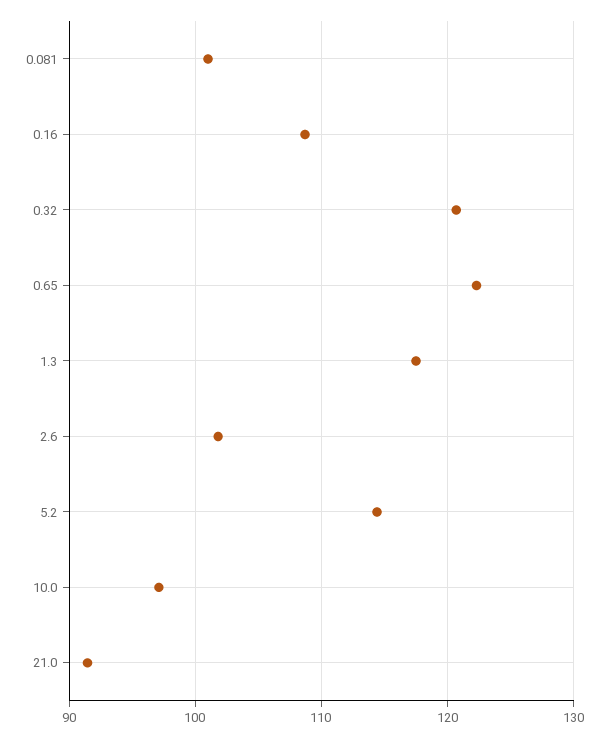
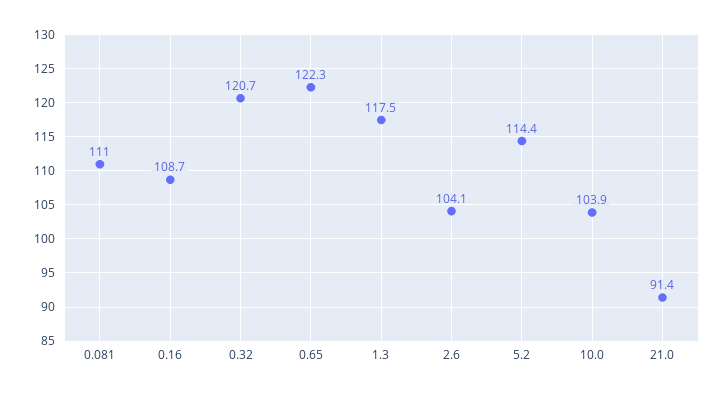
  {
-   "0.081": 101,
+   "0.081": 111,
    "0.16": 108.7,
    "0.32": 120.7,
    "0.65": 122.3,
    "1.3": 117.5,
-   "2.6": 102,
+   "2.6": 104.1,
    "5.2": 114.4,
-   "10.0": 97,
+   "10.0": 103.9,
    "21.0": 91.4
  }

